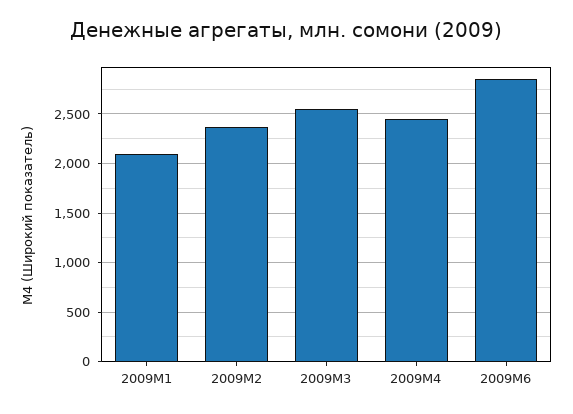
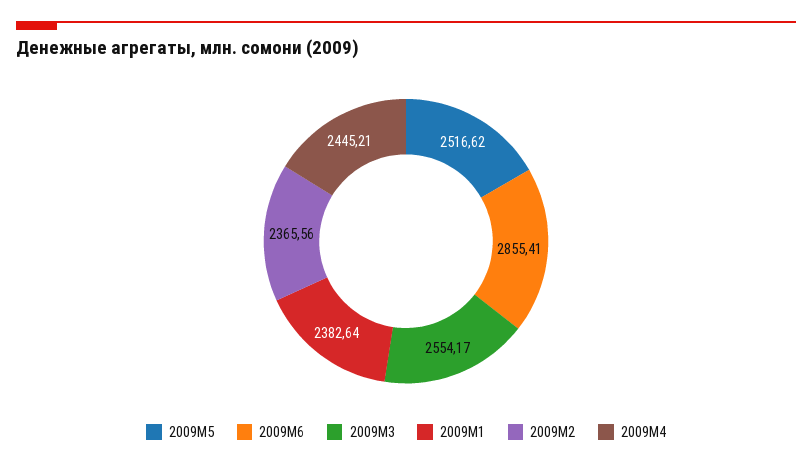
  {
-   "2009M1": 2100,
+   "2009M1": 2382.64,
    "2009M2": 2365.56,
    "2009M3": 2554.17,
    "2009M4": 2445.21,
-   "2009M6": 2855.41
+   "2009M6": 2855.41,
+   "2009M5": 2516.62
  }

